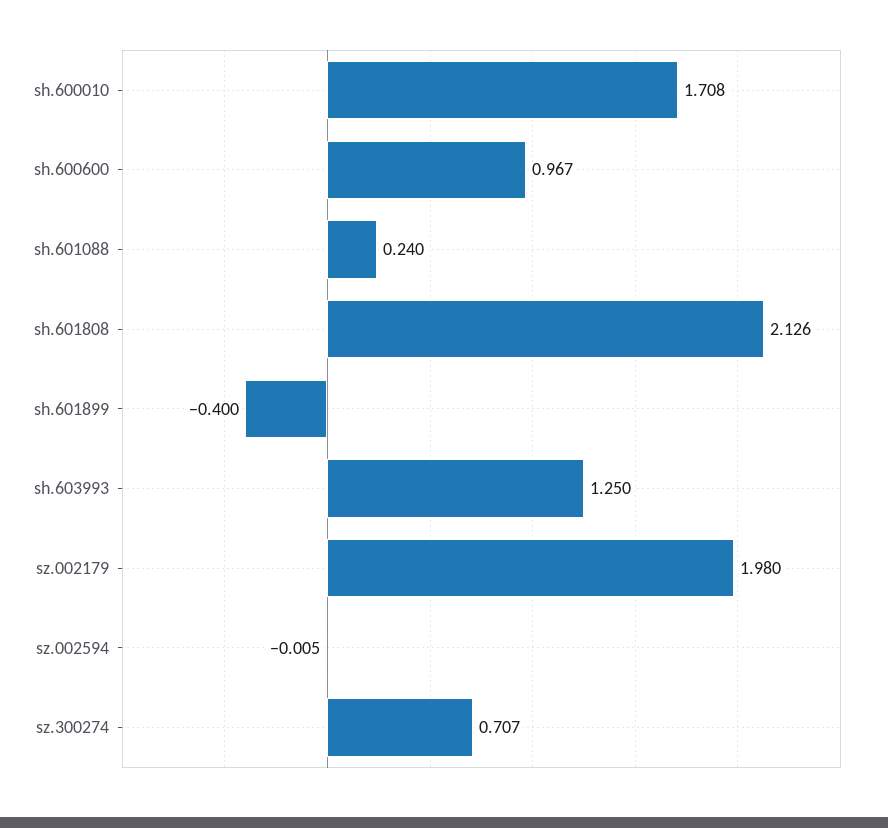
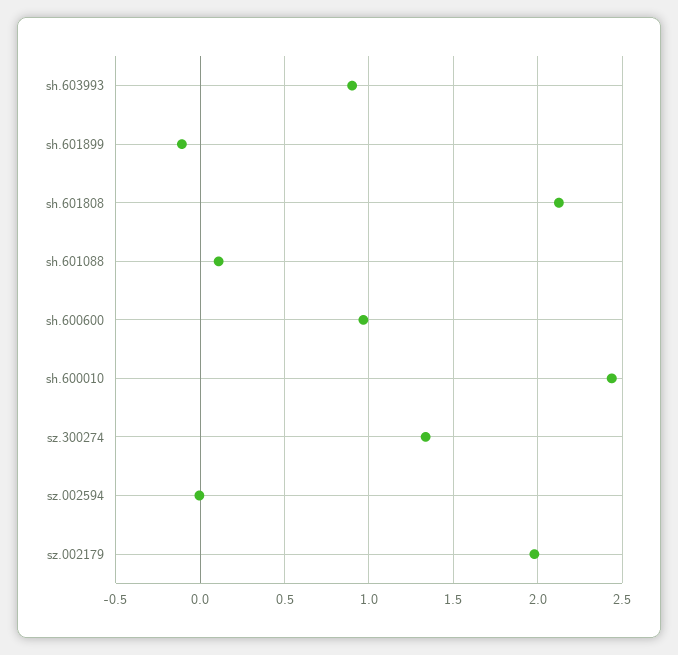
  {
-   "sh.600010": 1.708,
+   "sh.600010": 2.45,
    "sh.600600": 0.967,
-   "sh.601088": 0.24,
+   "sh.601088": 0.1,
    "sh.601808": 2.126,
-   "sh.601899": -0.4,
+   "sh.601899": -0.1,
-   "sh.603993": 1.25,
+   "sh.603993": 0.9,
    "sz.002179": 1.98,
    "sz.002594": -0.005,
-   "sz.300274": 0.707
+   "sz.300274": 1.35
  }

